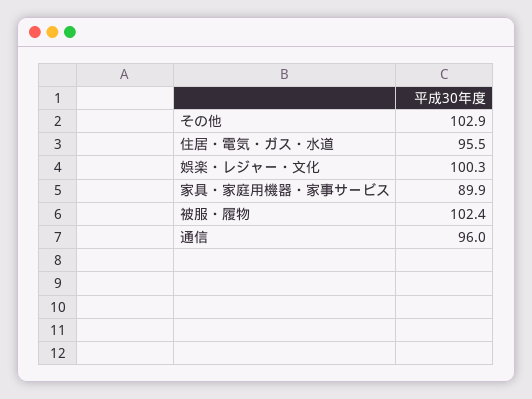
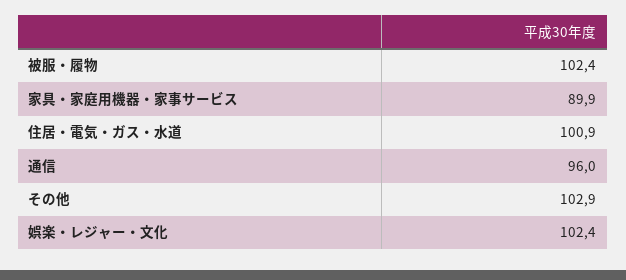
  {
    "その他": 102.9,
-   "住居・電気・ガス・水道": 95.5,
+   "住居・電気・ガス・水道": 100.9,
-   "娯楽・レジャー・文化": 100.3,
+   "娯楽・レジャー・文化": 102.4,
    "家具・家庭用機器・家事サービス": 89.9,
    "被服・履物": 102.4,
    "通信": 96
  }

